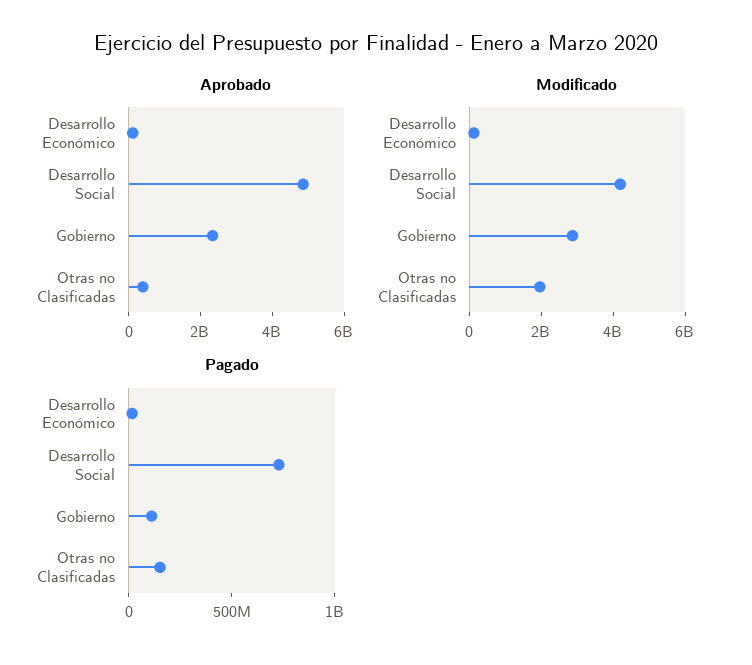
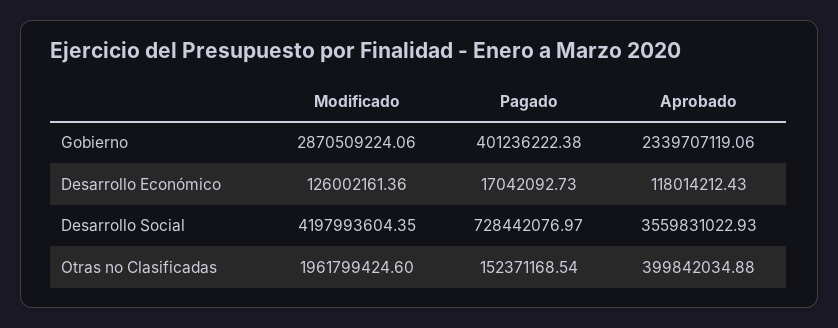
  {
    "Aprobado": {
      "Desarrollo Económico": 118014212.43,
-     "Desarrollo Social": 5000000000,
+     "Desarrollo Social": 3559831022.93,
      "Gobierno": 2339707119.06,
      "Otras no Clasificadas": 399842034.88
    },
    "Modificado": {
      "Desarrollo Económico": 126002161.36,
      "Desarrollo Social": 4197993604.35,
      "Gobierno": 2870509224.06,
      "Otras no Clasificadas": 1961799424.6
    },
    "Pagado": {
      "Desarrollo Económico": 17042092.73,
      "Desarrollo Social": 728442076.97,
-     "Gobierno": 100000000,
+     "Gobierno": 401236222.38,
      "Otras no Clasificadas": 152371168.54
    }
  }

